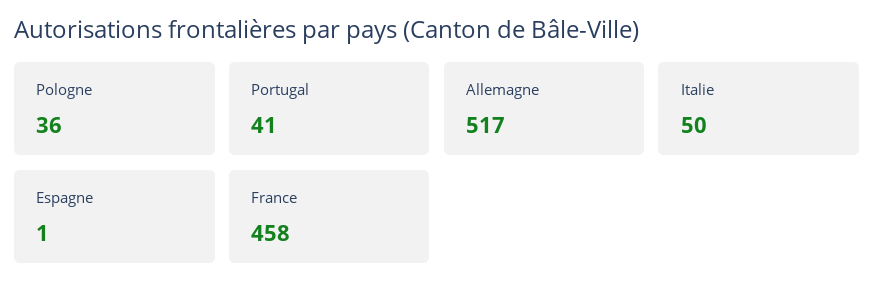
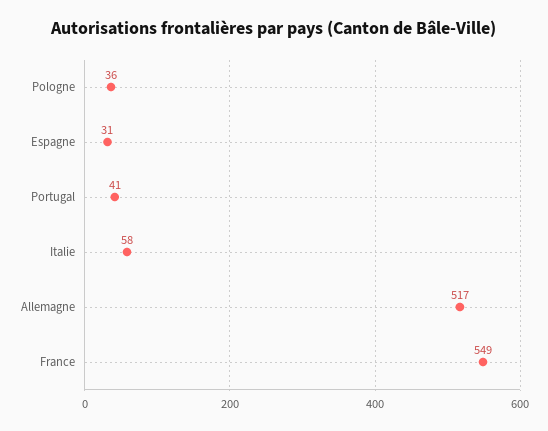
  {
    "Pologne": 36,
    "Portugal": 41,
    "Allemagne": 517,
-   "Italie": 50,
+   "Italie": 58,
-   "Espagne": 1,
+   "Espagne": 31,
-   "France": 458
+   "France": 549
  }

